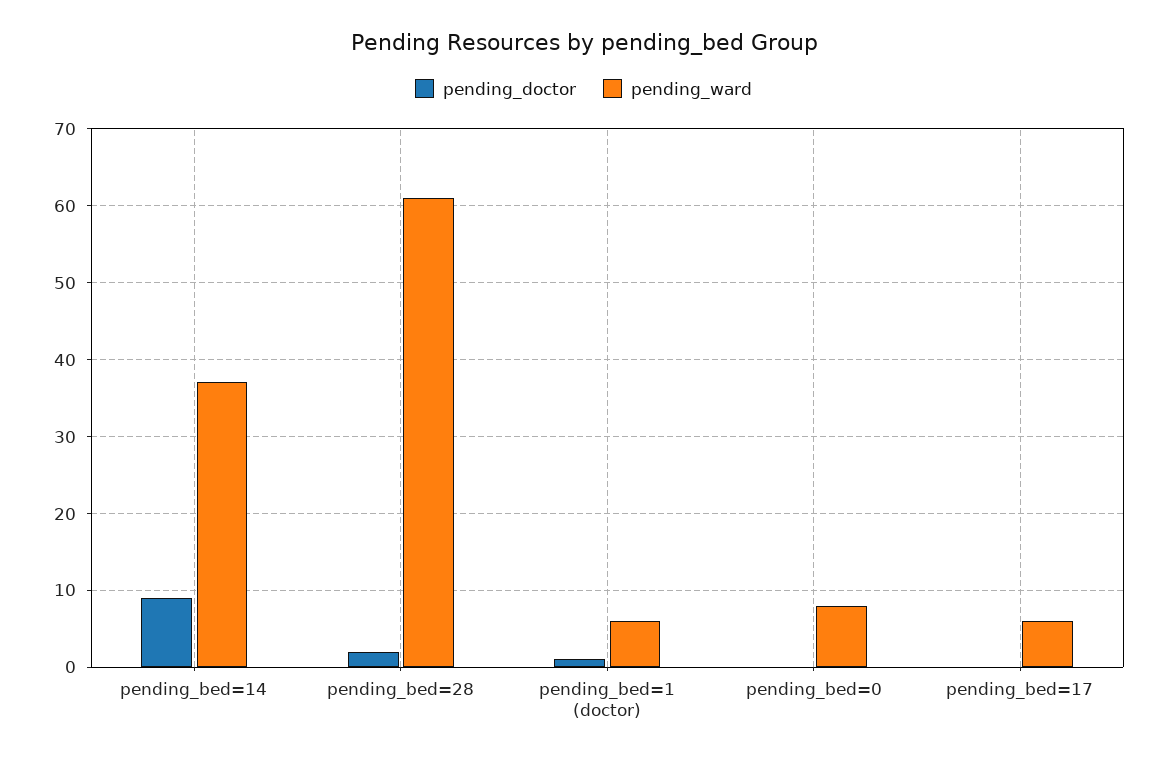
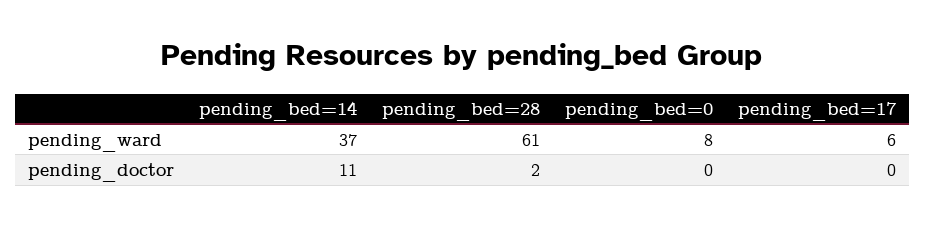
  {
    "pending_doctor": {
-     "pending_bed=14": 9,
+     "pending_bed=14": 11,
      "pending_bed=28": 2,
-     "pending_bed=1 (doctor)": 1,
      "pending_bed=0": 0,
      "pending_bed=17": 0
    },
    "pending_ward": {
      "pending_bed=14": 37,
      "pending_bed=28": 61,
-     "pending_bed=1 (doctor)": 6,
      "pending_bed=0": 8,
      "pending_bed=17": 6
    }
  }

